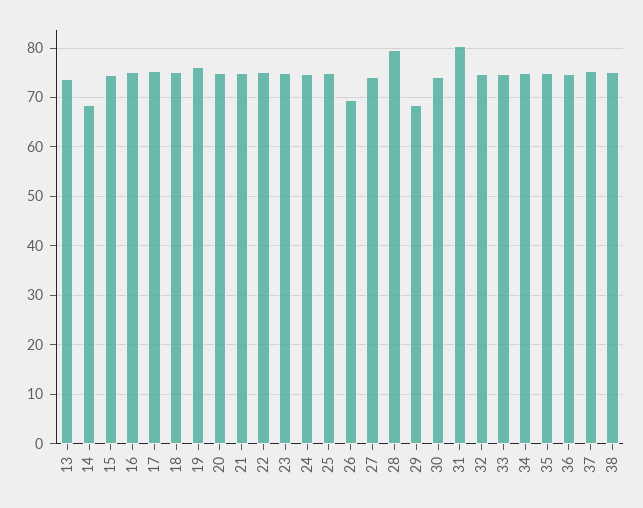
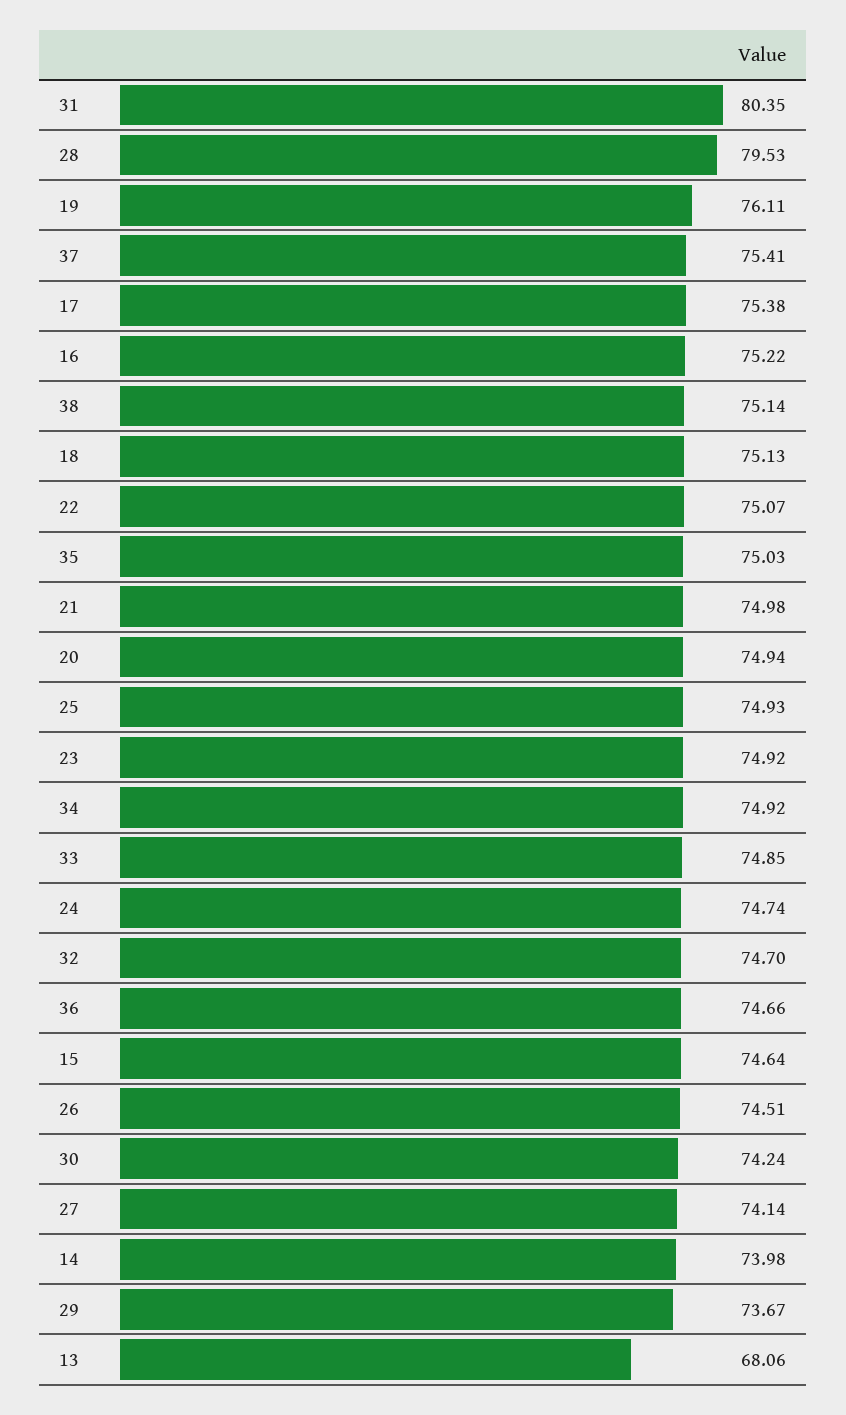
  {
-   "13": 74,
+   "13": 68.06,
-   "14": 68,
+   "14": 73.98,
    "15": 74.64,
    "16": 75.22,
    "17": 75.38,
    "18": 75.13,
    "19": 76.11,
    "20": 74.94,
    "21": 74.98,
    "22": 75.07,
    "23": 74.92,
    "24": 74.74,
    "25": 74.93,
-   "26": 70,
+   "26": 74.51,
    "27": 74.14,
    "28": 79.53,
-   "29": 68,
+   "29": 73.67,
    "30": 74.24,
    "31": 80.35,
    "32": 74.7,
    "33": 74.85,
    "34": 74.92,
    "35": 75.03,
    "36": 74.66,
    "37": 75.41,
    "38": 75.14
  }

